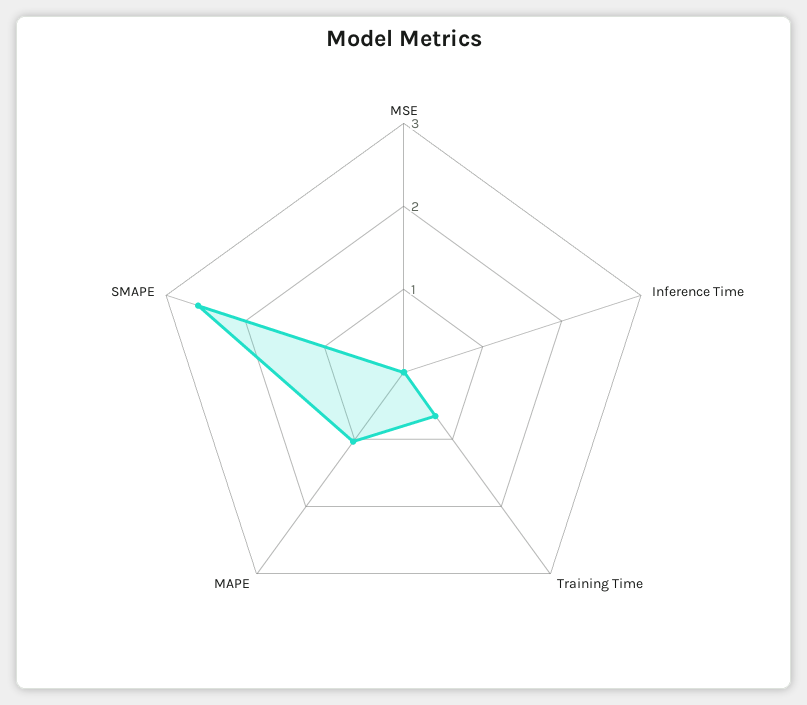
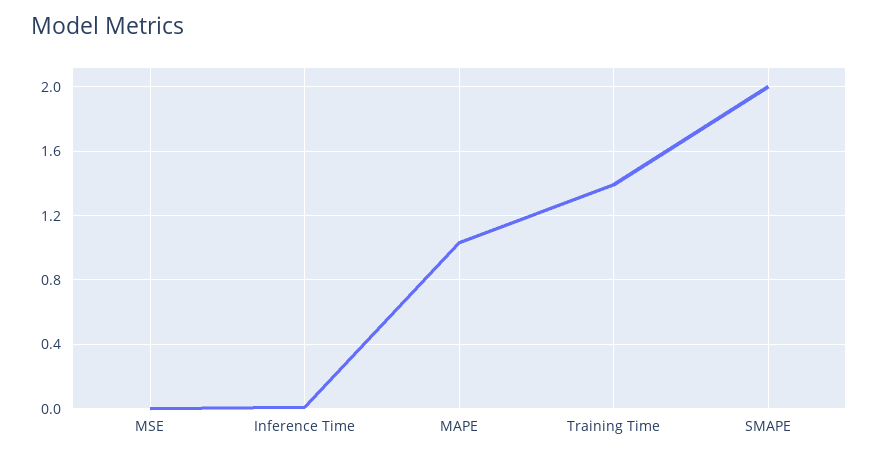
  {
    "MSE": 0,
    "Inference Time": 0,
-   "Training Time": 0.6,
+   "Training Time": 1.4,
    "MAPE": 1.05,
-   "SMAPE": 2.6
+   "SMAPE": 2
  }

